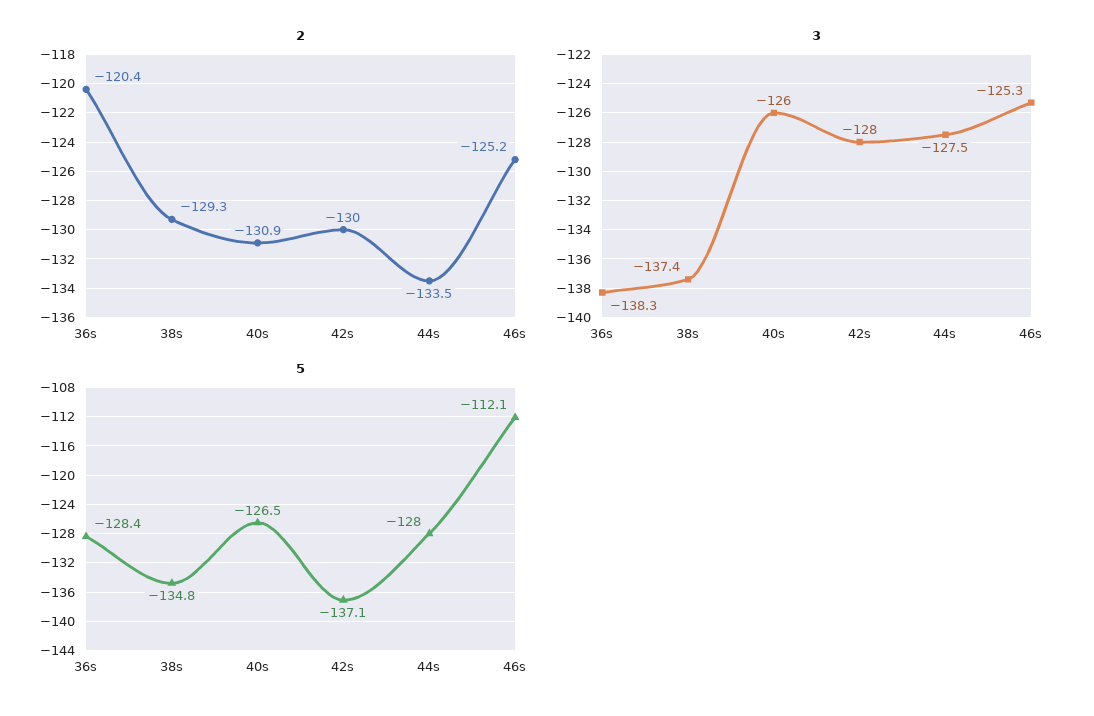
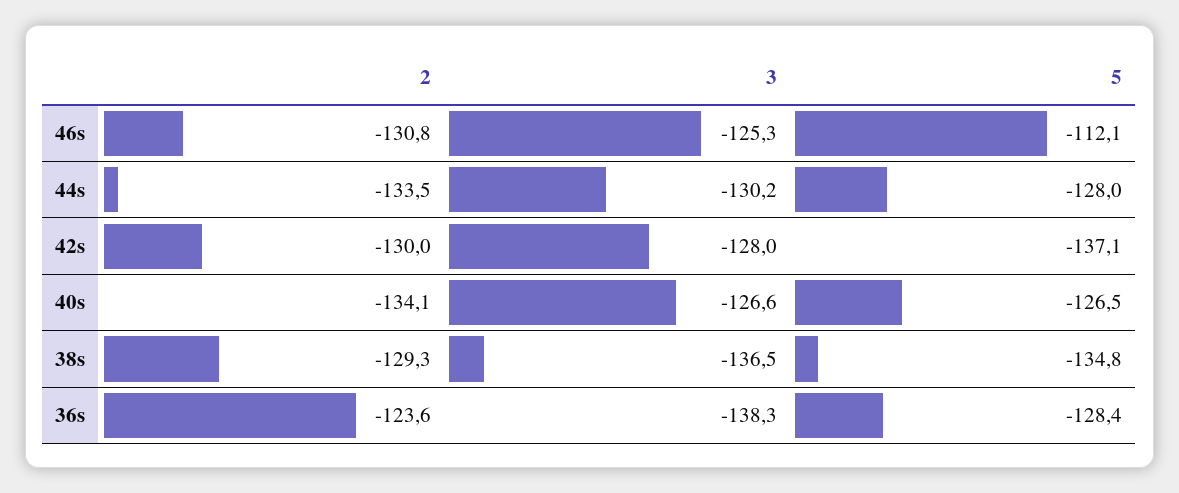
  {
    "2": {
-     "36s": -120.4,
+     "36s": -123.6,
      "38s": -129.3,
-     "40s": -130.9,
+     "40s": -134.1,
      "42s": -130,
      "44s": -133.5,
-     "46s": -125.2
+     "46s": -130.8
    },
    "3": {
      "36s": -138.3,
-     "38s": -137.4,
+     "38s": -136.5,
-     "40s": -126,
+     "40s": -126.6,
      "42s": -128,
-     "44s": -127.5,
+     "44s": -130.2,
      "46s": -125.3
    },
    "5": {
      "36s": -128.4,
      "38s": -134.8,
      "40s": -126.5,
      "42s": -137.1,
      "44s": -128,
      "46s": -112.1
    }
  }

